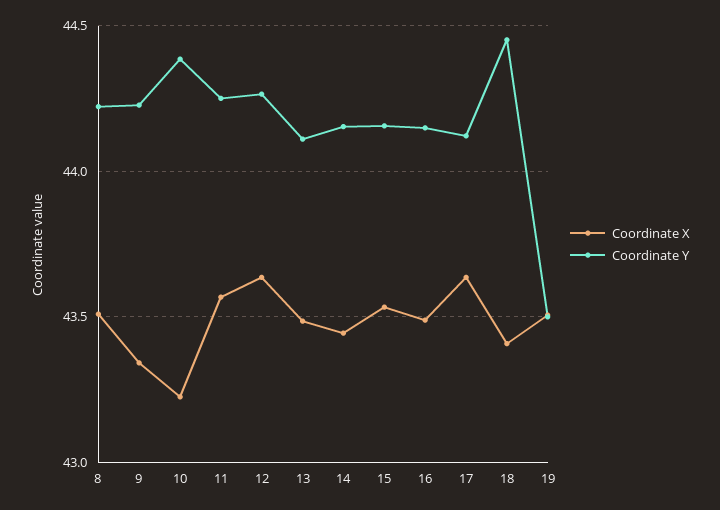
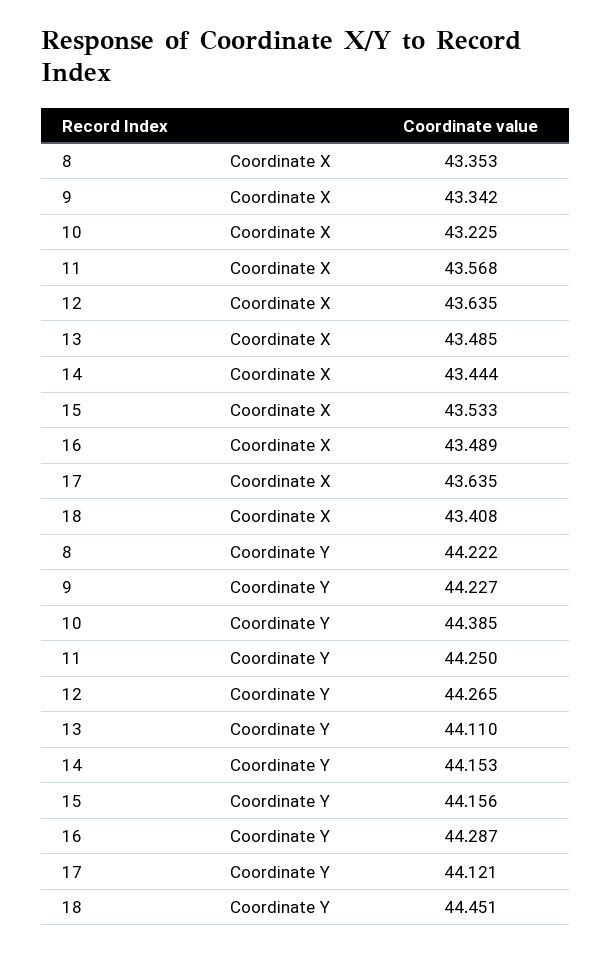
  {
    "Coordinate X": {
-     "8": 43.5,
+     "8": 43.353,
      "9": 43.342,
      "10": 43.225,
      "11": 43.568,
      "12": 43.635,
      "13": 43.485,
      "14": 43.444,
      "15": 43.533,
      "16": 43.489,
      "17": 43.635,
-     "18": 43.408,
+     "18": 43.408
-     "19": 43.5
    },
    "Coordinate Y": {
      "8": 44.222,
      "9": 44.227,
      "10": 44.385,
      "11": 44.25,
      "12": 44.265,
      "13": 44.11,
      "14": 44.153,
      "15": 44.156,
-     "16": 44.15,
+     "16": 44.287,
      "17": 44.121,
-     "18": 44.451,
+     "18": 44.451
-     "19": 43.5
    }
  }

